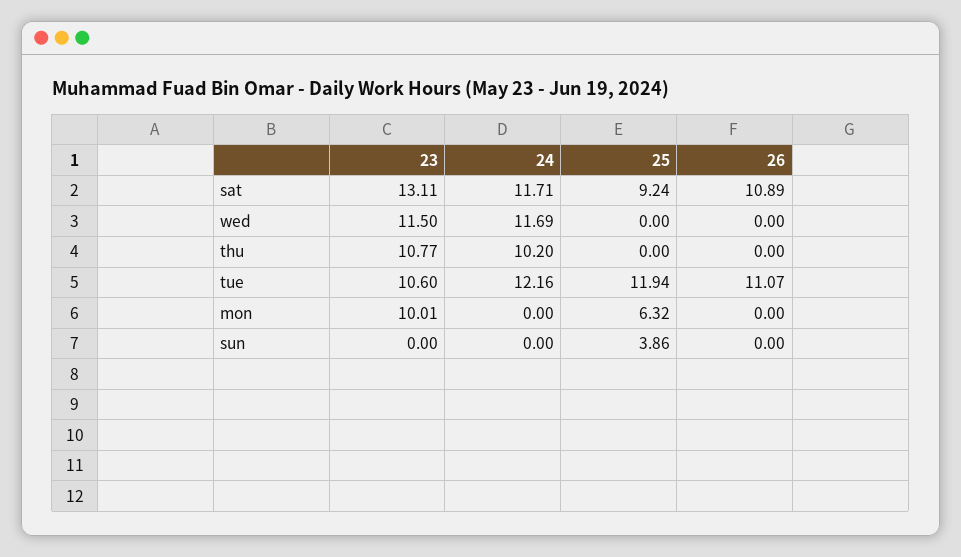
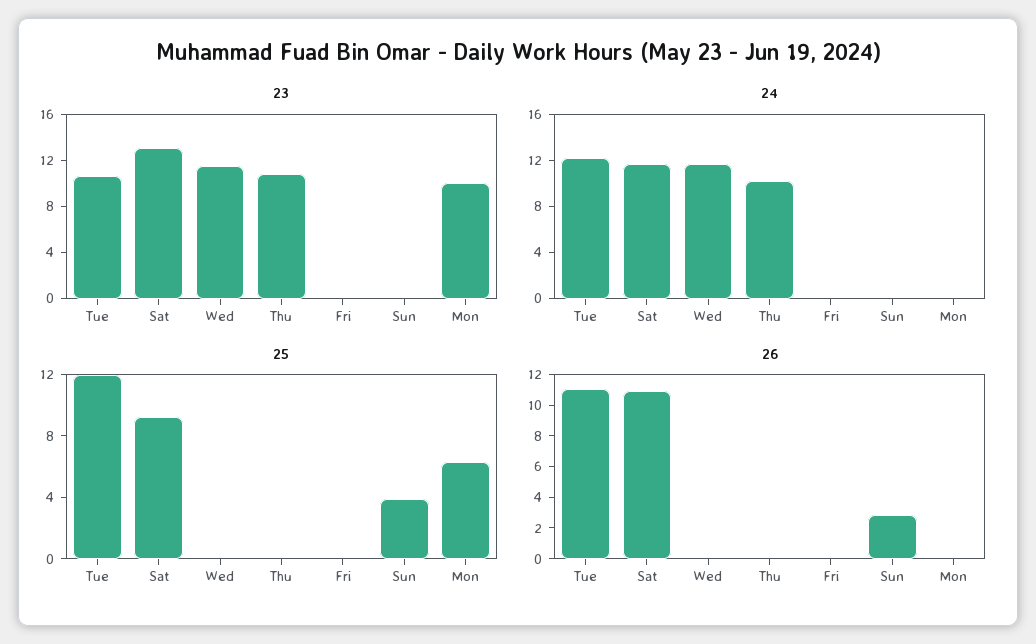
  {
    "23": {
      "sat": 13.11,
      "wed": 11.5,
      "thu": 10.77,
      "tue": 10.6,
      "mon": 10.01,
-     "sun": 0
+     "sun": 0,
+     "Fri": 0
    },
    "24": {
      "sat": 11.71,
      "wed": 11.69,
      "thu": 10.2,
      "tue": 12.16,
      "mon": 0,
-     "sun": 0
+     "sun": 0,
+     "Fri": 0
    },
    "25": {
      "sat": 9.24,
      "wed": 0,
      "thu": 0,
      "tue": 11.94,
      "mon": 6.32,
-     "sun": 3.86
+     "sun": 3.86,
+     "Fri": 0
    },
    "26": {
      "sat": 10.89,
      "wed": 0,
      "thu": 0,
      "tue": 11.07,
      "mon": 0,
-     "sun": 0
+     "sun": 3,
+     "Fri": 0
    }
  }

